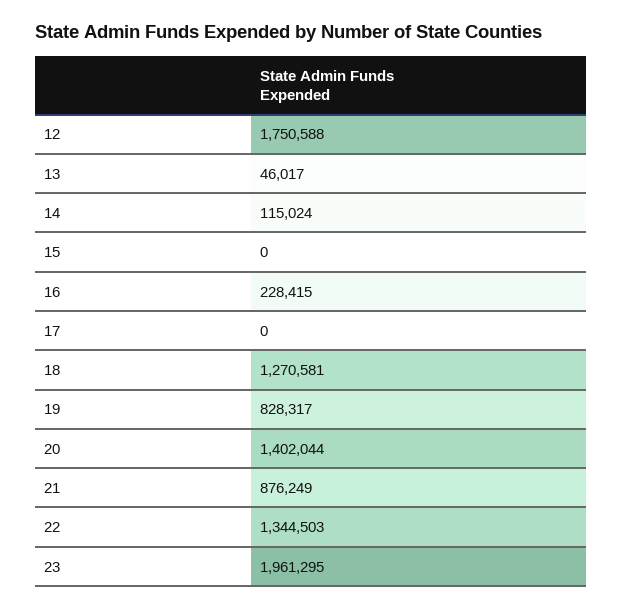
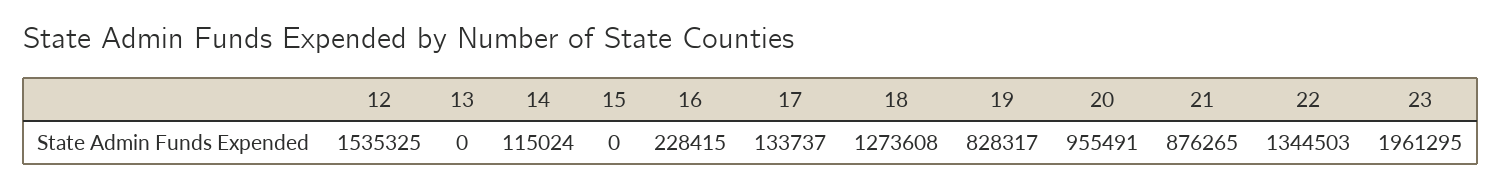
  {
-   "12": 1750588,
+   "12": 1535325,
-   "13": 46017,
+   "13": 0,
    "14": 115024,
    "15": 0,
    "16": 228415,
-   "17": 0,
+   "17": 133737,
-   "18": 1270581,
+   "18": 1273608,
    "19": 828317,
-   "20": 1402044,
+   "20": 955491,
-   "21": 876249,
+   "21": 876265,
    "22": 1344503,
    "23": 1961295
  }

